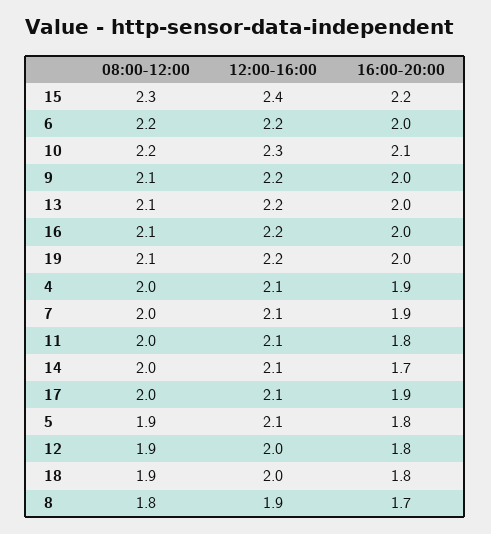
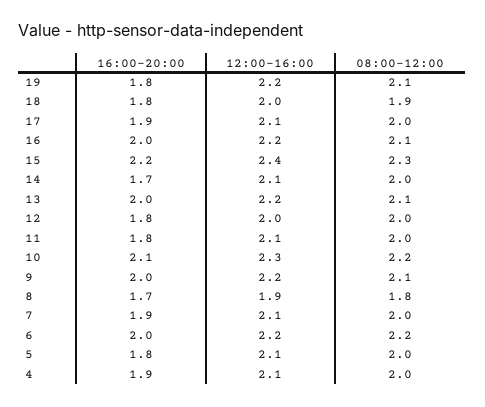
  {
    "08:00-12:00": {
      "15": 2.3,
      "6": 2.2,
      "10": 2.2,
      "9": 2.1,
      "13": 2.1,
      "16": 2.1,
      "19": 2.1,
      "4": 2,
      "7": 2,
      "11": 2,
      "14": 2,
      "17": 2,
-     "5": 1.9,
+     "5": 2,
-     "12": 1.9,
+     "12": 2,
      "18": 1.9,
      "8": 1.8
    },
    "12:00-16:00": {
      "15": 2.4,
      "6": 2.2,
      "10": 2.3,
      "9": 2.2,
      "13": 2.2,
      "16": 2.2,
      "19": 2.2,
      "4": 2.1,
      "7": 2.1,
      "11": 2.1,
      "14": 2.1,
      "17": 2.1,
      "5": 2.1,
      "12": 2,
      "18": 2,
      "8": 1.9
    },
    "16:00-20:00": {
      "15": 2.2,
      "6": 2,
      "10": 2.1,
      "9": 2,
      "13": 2,
      "16": 2,
-     "19": 2,
+     "19": 1.8,
      "4": 1.9,
      "7": 1.9,
      "11": 1.8,
      "14": 1.7,
      "17": 1.9,
      "5": 1.8,
      "12": 1.8,
      "18": 1.8,
      "8": 1.7
    }
  }

